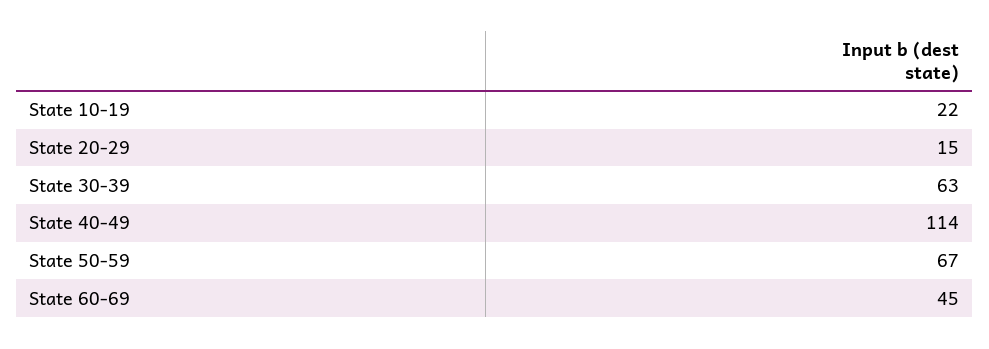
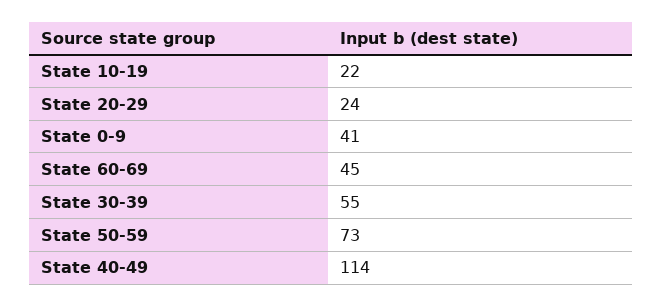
  {
    "State 10-19": 22,
-   "State 20-29": 15,
+   "State 20-29": 24,
-   "State 30-39": 63,
+   "State 30-39": 55,
    "State 40-49": 114,
-   "State 50-59": 67,
+   "State 50-59": 73,
-   "State 60-69": 45
+   "State 60-69": 45,
+   "State 0-9": 41
  }

